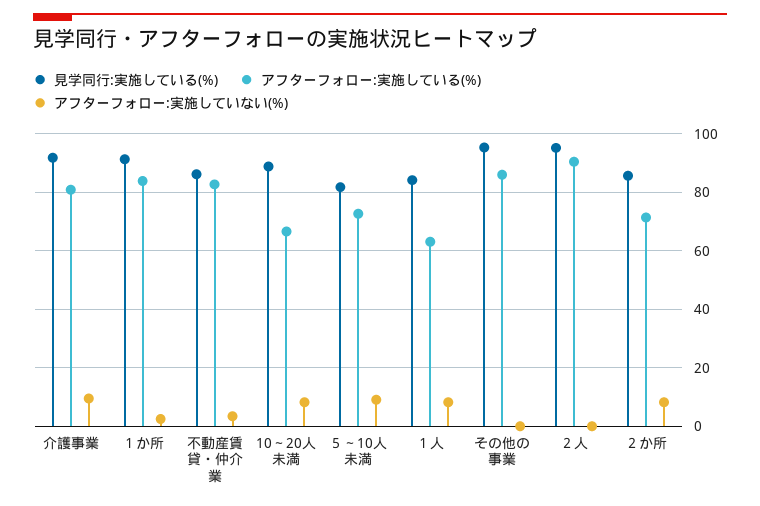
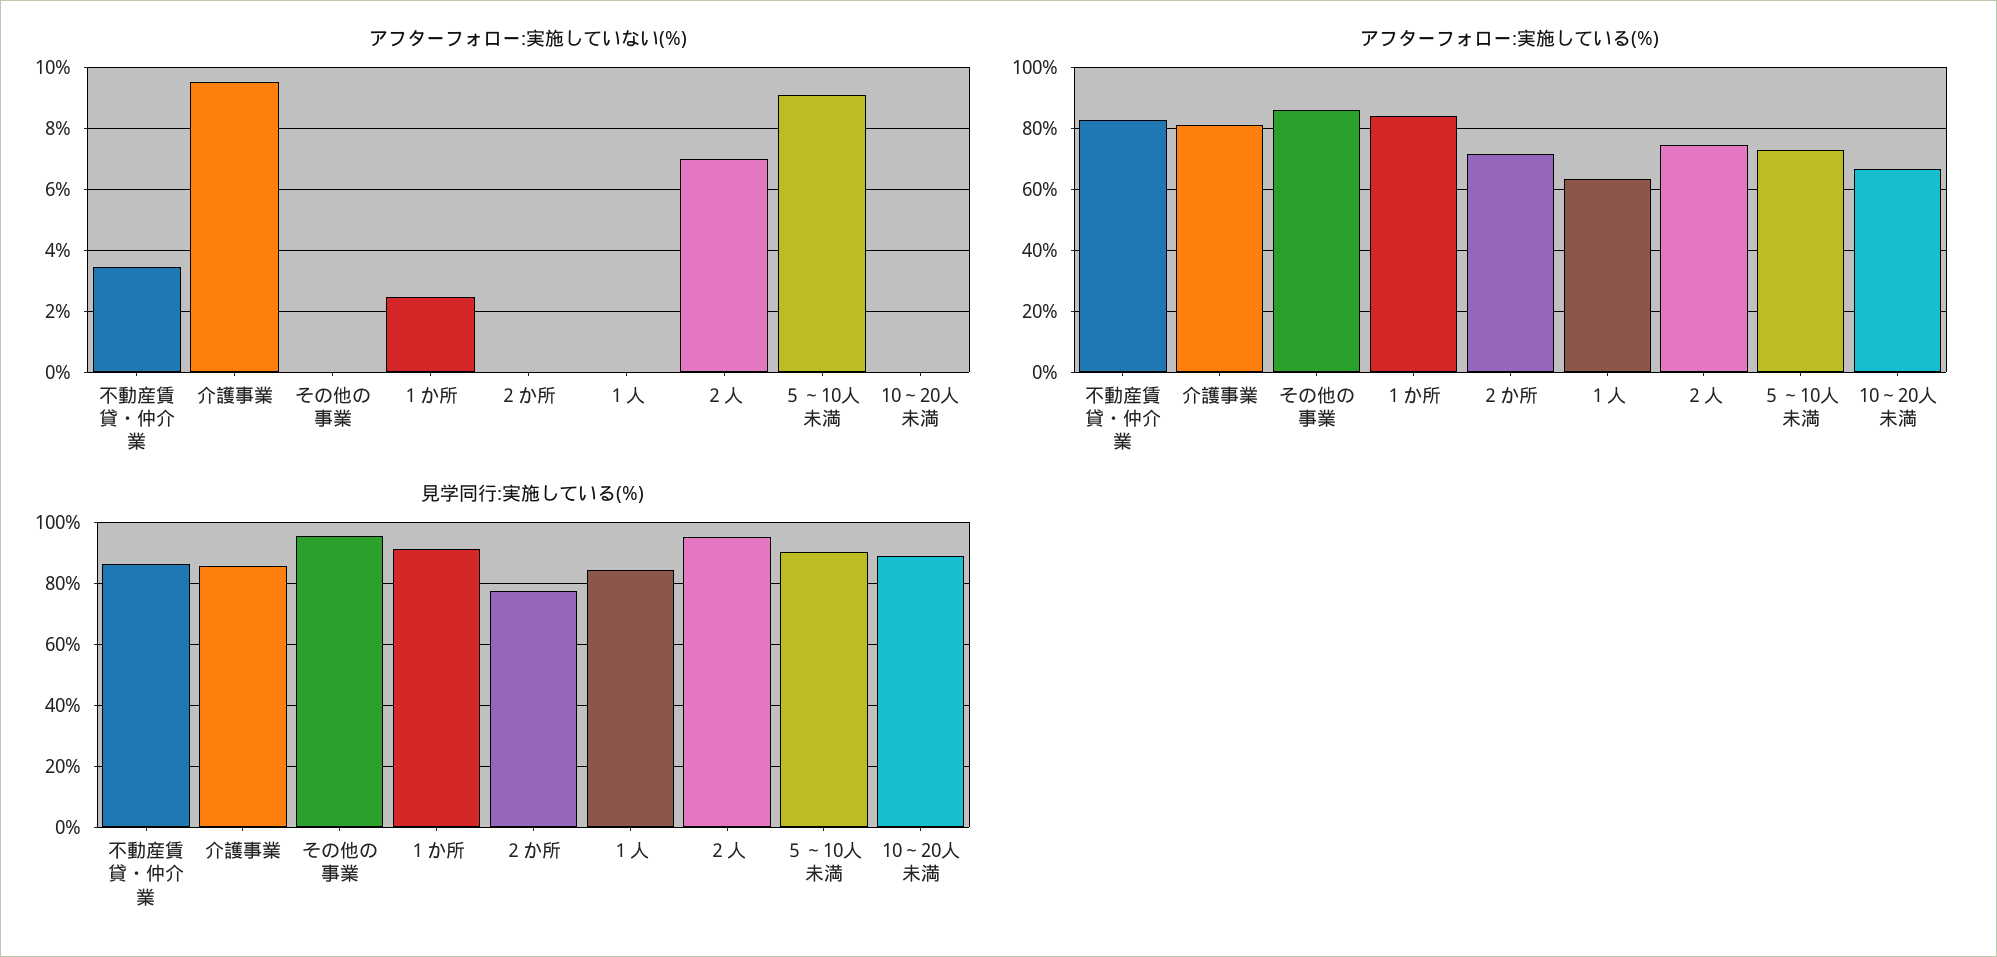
  {
    "見学同行:実施している(%)": {
-     "介護事業": 92.5,
+     "介護事業": 86,
      "１か所": 92,
      "不動産賃貸・仲介業": 86,
      "10～20人未満": 88,
-     "５～10人未満": 82.5,
+     "５～10人未満": 90,
      "１人": 84,
      "その他の事業": 96,
      "２人": 96,
-     "２か所": 85
+     "２か所": 78
    },
    "アフターフォロー:実施している(%)": {
      "介護事業": 80,
      "１か所": 84,
      "不動産賃貸・仲介業": 82,
      "10～20人未満": 66,
      "５～10人未満": 72,
      "１人": 64,
      "その他の事業": 86,
-     "２人": 90,
+     "２人": 74,
      "２か所": 72
    },
    "アフターフォロー:実施していない(%)": {
      "介護事業": 9.6,
      "１か所": 2.4,
      "不動産賃貸・仲介業": 3.4,
-     "10～20人未満": 7.5,
+     "10～20人未満": 0,
      "５～10人未満": 9,
-     "１人": 7.5,
+     "１人": 0,
      "その他の事業": 0,
-     "２人": 0,
+     "２人": 7,
-     "２か所": 7.5
+     "２か所": 0
    }
  }

